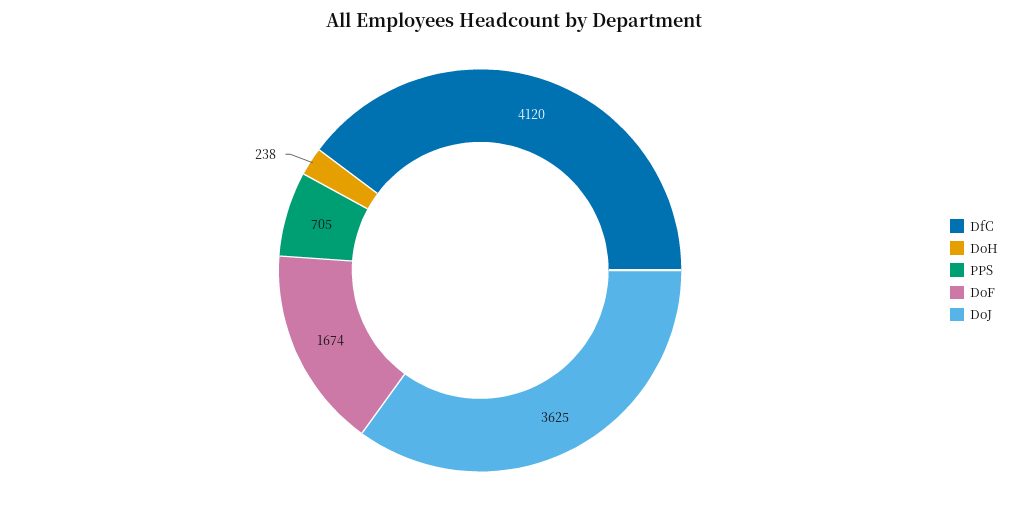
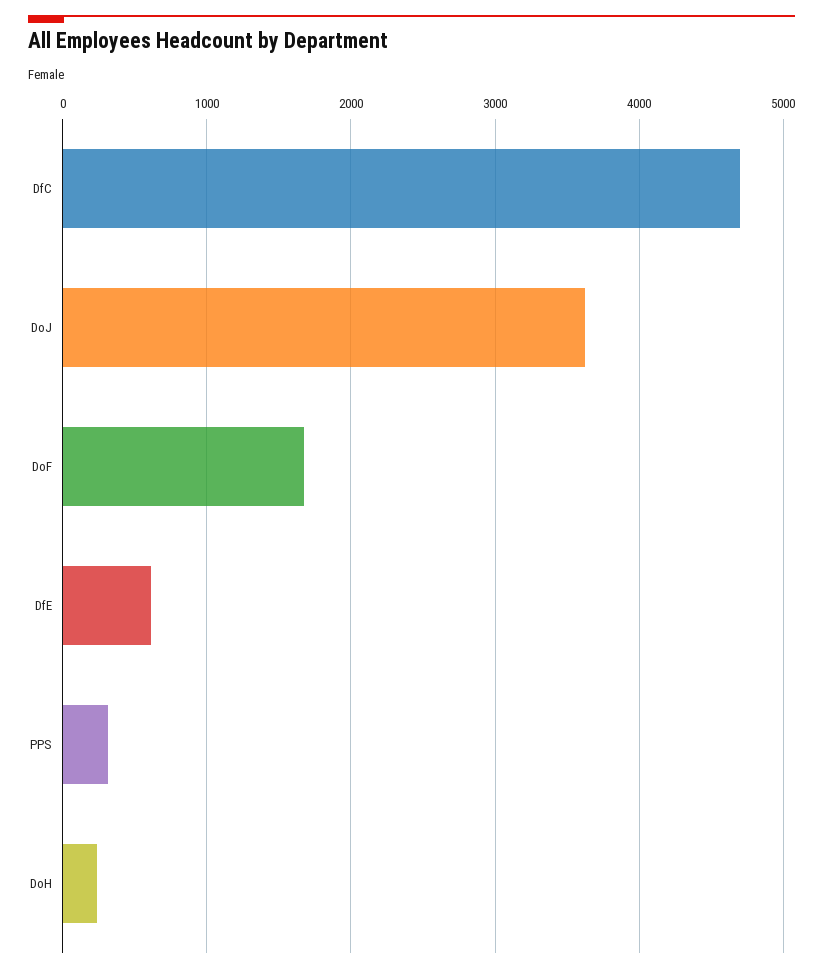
  {
-   "DfC": 4120,
+   "DfC": 4700,
    "DoH": 238,
-   "PPS": 705,
+   "PPS": 300,
    "DoF": 1674,
-   "DoJ": 3625
+   "DoJ": 3625,
+   "DfE": 600
  }

